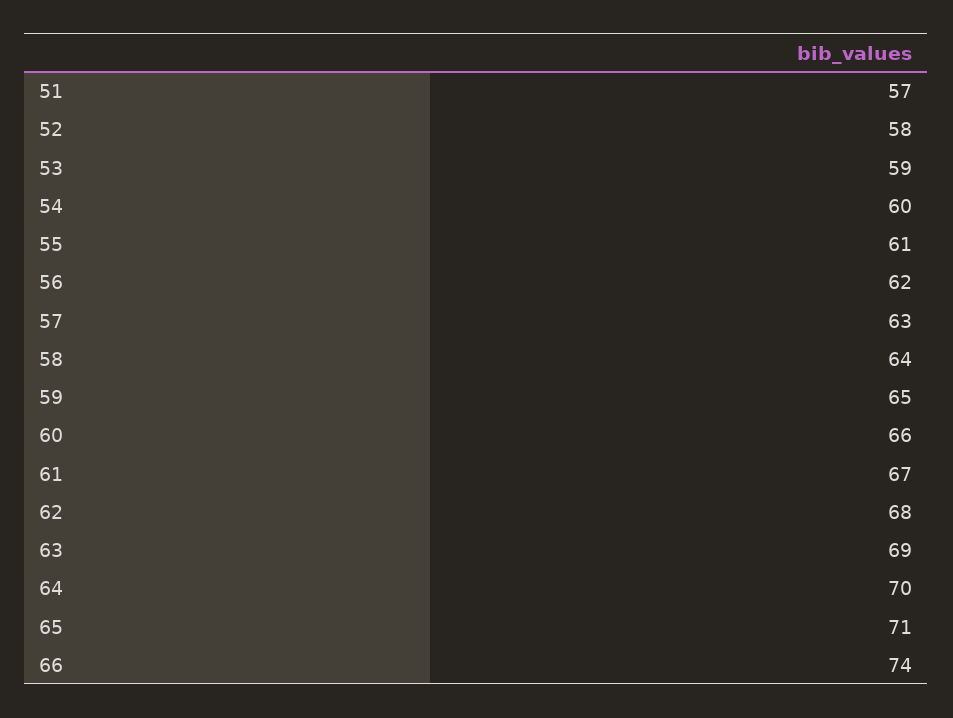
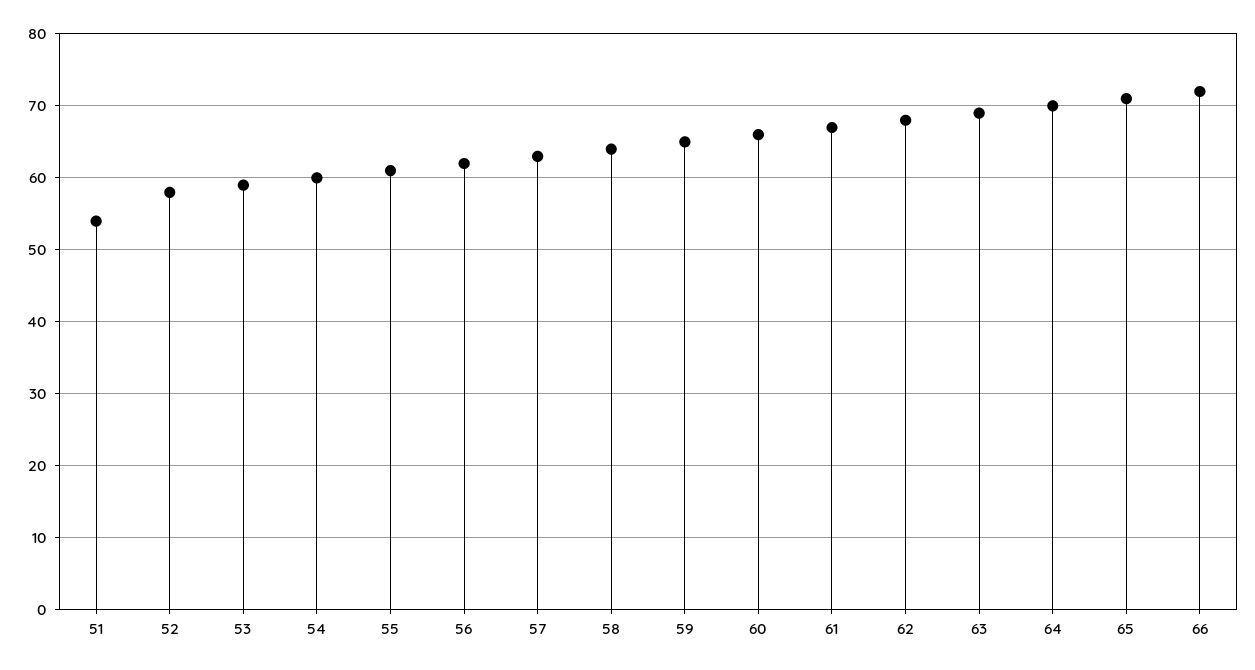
  {
-   "51": 57,
+   "51": 54,
    "52": 58,
    "53": 59,
    "54": 60,
    "55": 61,
    "56": 62,
    "57": 63,
    "58": 64,
    "59": 65,
    "60": 66,
    "61": 67,
    "62": 68,
    "63": 69,
    "64": 70,
    "65": 71,
-   "66": 74
+   "66": 72
  }

